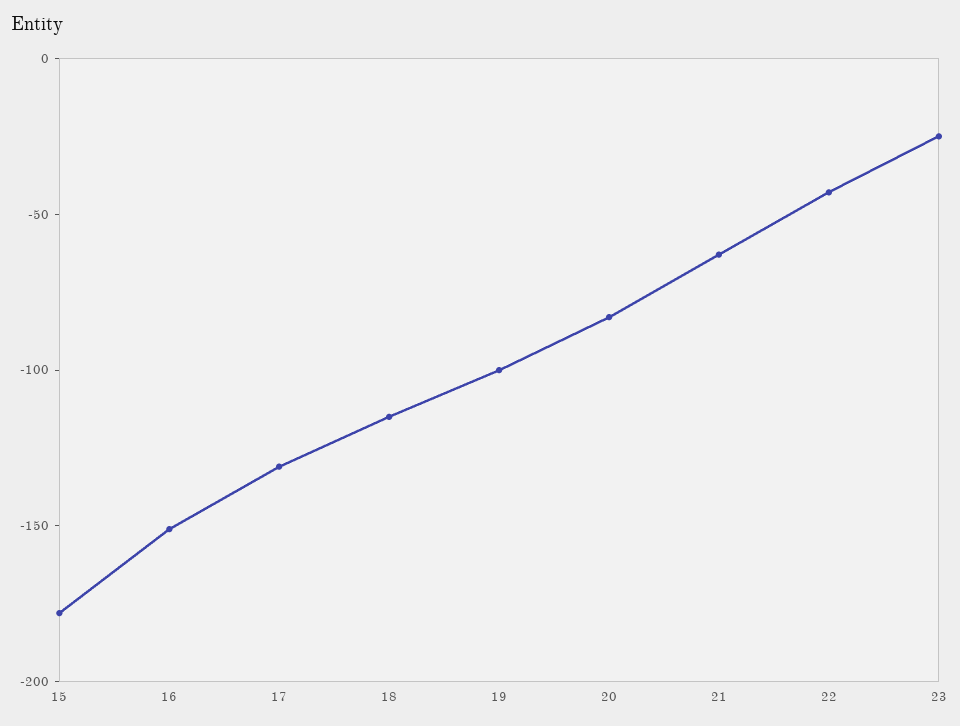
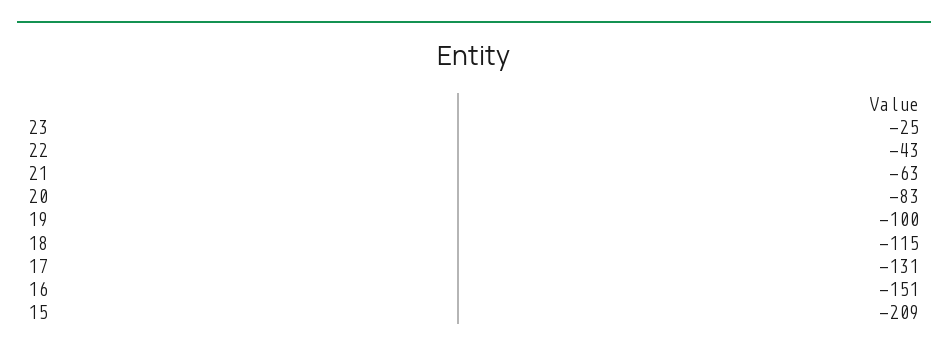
  {
-   "15": -180,
+   "15": -209,
    "16": -151,
    "17": -131,
    "18": -115,
    "19": -100,
    "20": -83,
    "21": -63,
    "22": -43,
    "23": -25
  }

